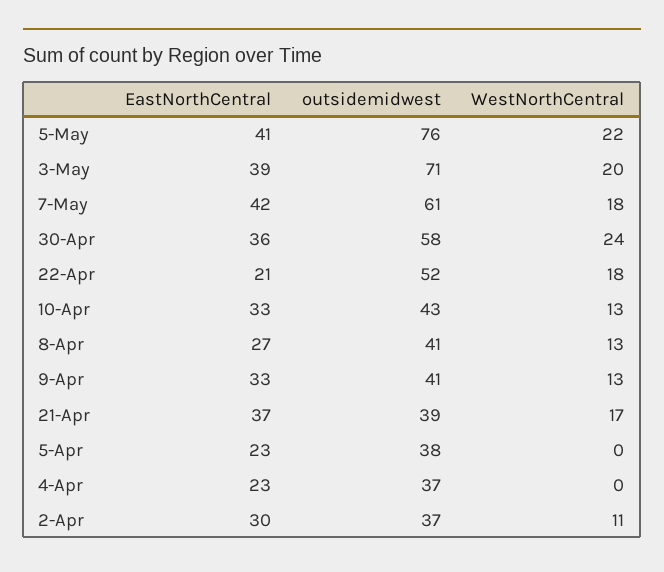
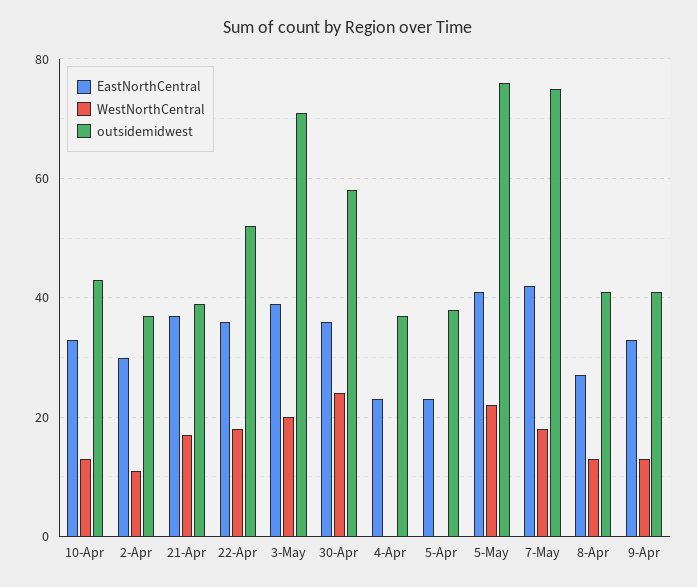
  {
    "EastNorthCentral": {
      "5-May": 41,
      "3-May": 39,
      "7-May": 42,
      "30-Apr": 36,
-     "22-Apr": 21,
+     "22-Apr": 35,
      "10-Apr": 33,
      "8-Apr": 27,
      "9-Apr": 33,
      "21-Apr": 37,
      "5-Apr": 23,
      "4-Apr": 23,
      "2-Apr": 30
    },
    "outsidemidwest": {
      "5-May": 76,
      "3-May": 71,
-     "7-May": 61,
+     "7-May": 75,
      "30-Apr": 58,
      "22-Apr": 52,
      "10-Apr": 43,
      "8-Apr": 41,
      "9-Apr": 41,
      "21-Apr": 39,
      "5-Apr": 38,
      "4-Apr": 37,
      "2-Apr": 37
    },
    "WestNorthCentral": {
      "5-May": 22,
      "3-May": 20,
      "7-May": 18,
      "30-Apr": 24,
      "22-Apr": 18,
      "10-Apr": 13,
      "8-Apr": 13,
      "9-Apr": 13,
      "21-Apr": 17,
      "5-Apr": 0,
      "4-Apr": 0,
      "2-Apr": 11
    }
  }

